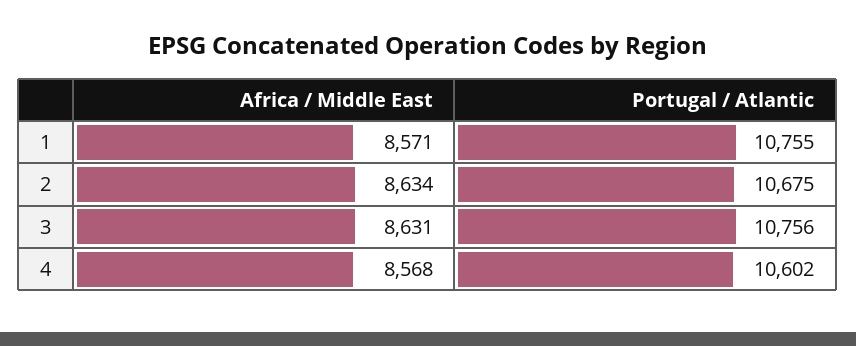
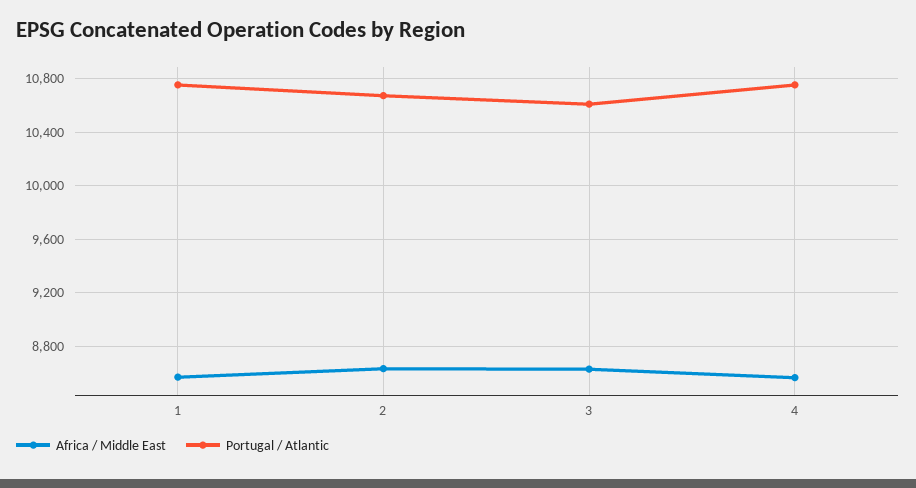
  {
    "Africa / Middle East": {
      "1": 8571,
      "2": 8634,
      "3": 8631,
      "4": 8568
    },
    "Portugal / Atlantic": {
      "1": 10755,
      "2": 10675,
-     "3": 10756,
+     "3": 10600,
-     "4": 10602
+     "4": 10750
    }
  }

